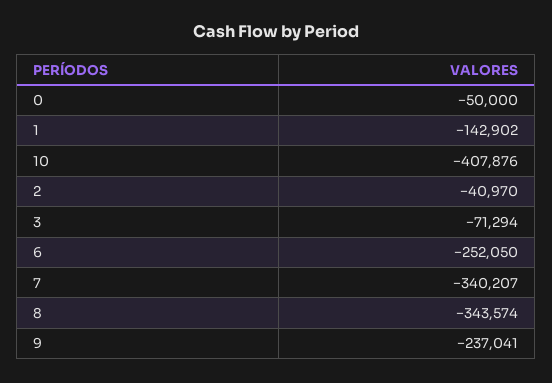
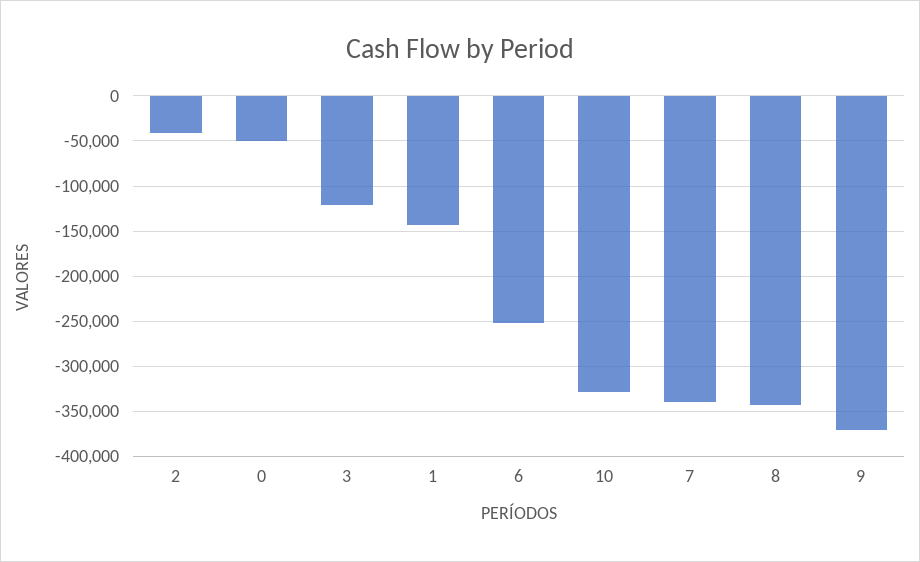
  {
    "0": -50000,
    "1": -142902,
-   "10": -407876,
+   "10": -330000,
    "2": -40970,
-   "3": -71294,
+   "3": -120000,
    "6": -252050,
    "7": -340207,
    "8": -343574,
-   "9": -237041
+   "9": -370000
  }

